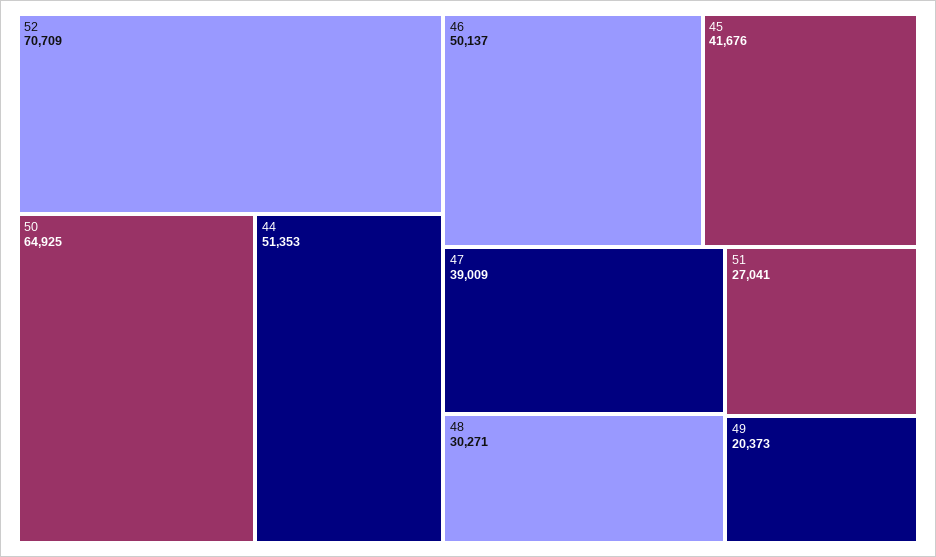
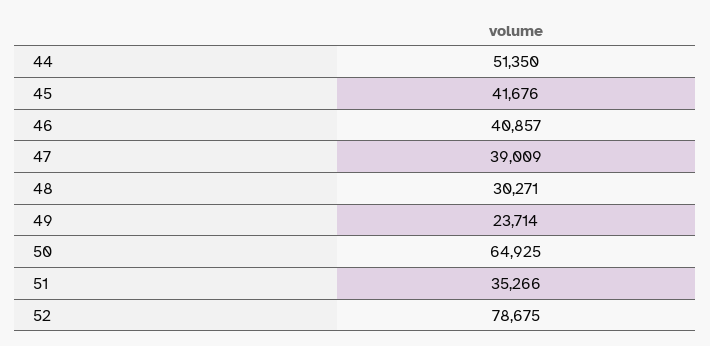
  {
-   "52": 70709,
+   "52": 78675,
    "50": 64925,
-   "44": 51353,
+   "44": 51350,
-   "46": 50137,
+   "46": 40857,
    "45": 41676,
    "47": 39009,
    "48": 30271,
-   "51": 27041,
+   "51": 35266,
-   "49": 20373
+   "49": 23714
  }

